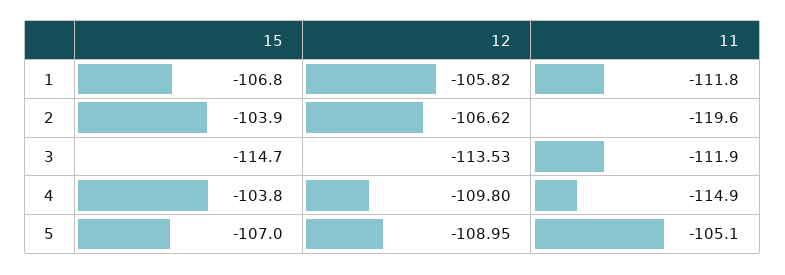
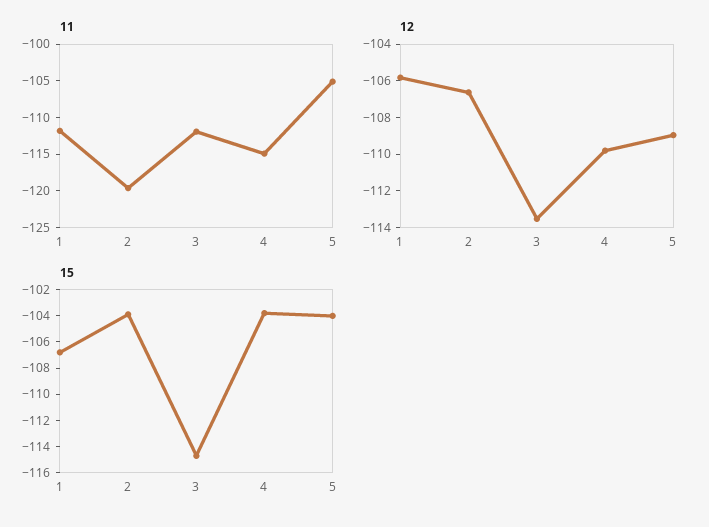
  {
    "15": {
      "1": -106.8,
      "2": -103.9,
      "3": -114.7,
      "4": -103.8,
-     "5": -107
+     "5": -104
    },
    "12": {
      "1": -105.82,
      "2": -106.62,
      "3": -113.53,
      "4": -109.8,
      "5": -108.95
    },
    "11": {
      "1": -111.8,
      "2": -119.6,
      "3": -111.9,
      "4": -114.9,
      "5": -105.1
    }
  }

